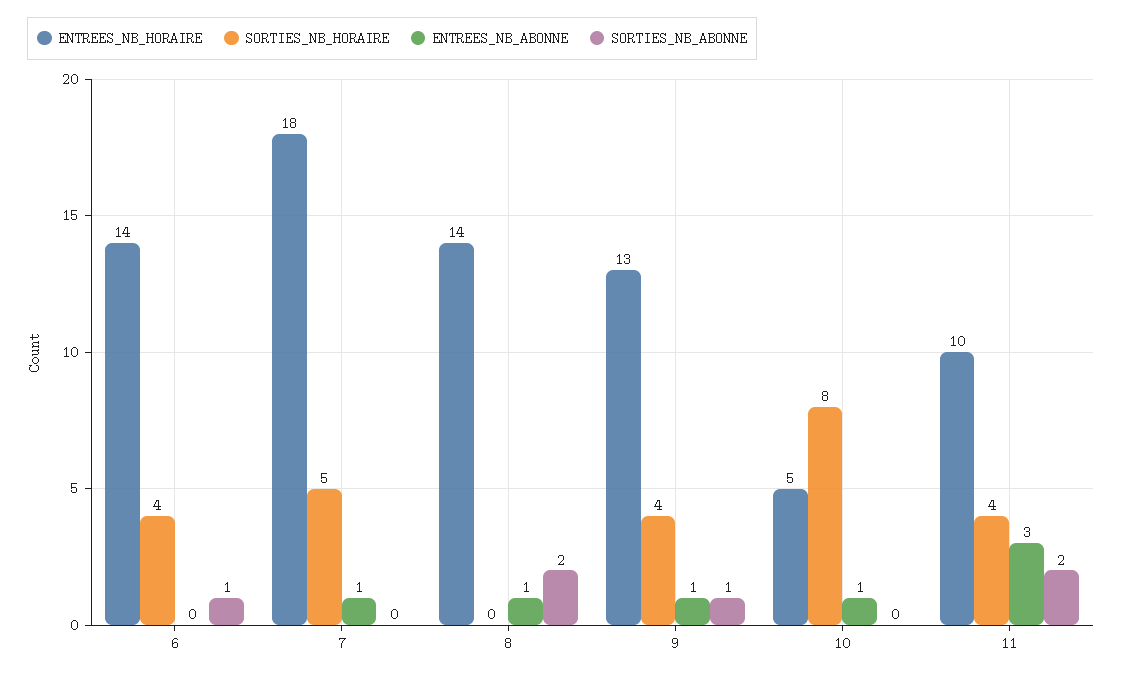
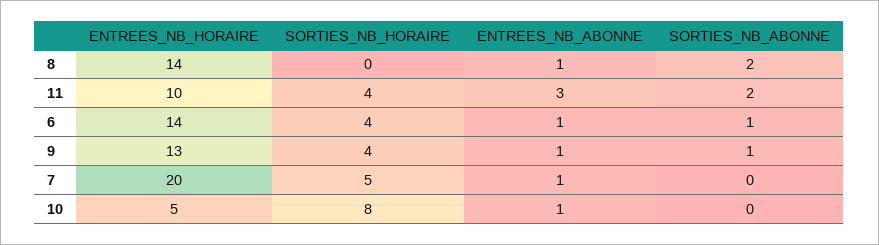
  {
    "ENTREES_NB_HORAIRE": {
      "6": 14,
-     "7": 18,
+     "7": 20,
      "8": 14,
      "9": 13,
      "10": 5,
      "11": 10
    },
    "SORTIES_NB_HORAIRE": {
      "6": 4,
      "7": 5,
      "8": 0,
      "9": 4,
      "10": 8,
      "11": 4
    },
    "ENTREES_NB_ABONNE": {
-     "6": 0,
+     "6": 1,
      "7": 1,
      "8": 1,
      "9": 1,
      "10": 1,
      "11": 3
    },
    "SORTIES_NB_ABONNE": {
      "6": 1,
      "7": 0,
      "8": 2,
      "9": 1,
      "10": 0,
      "11": 2
    }
  }

